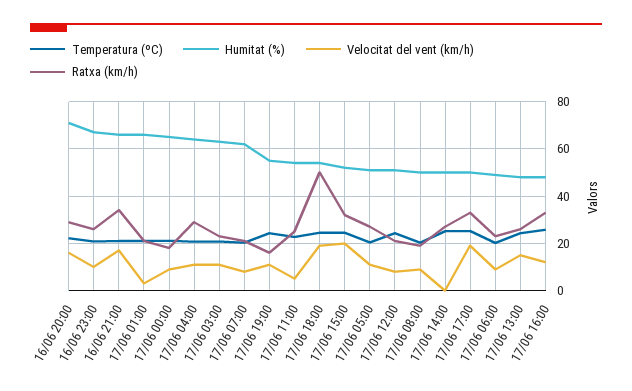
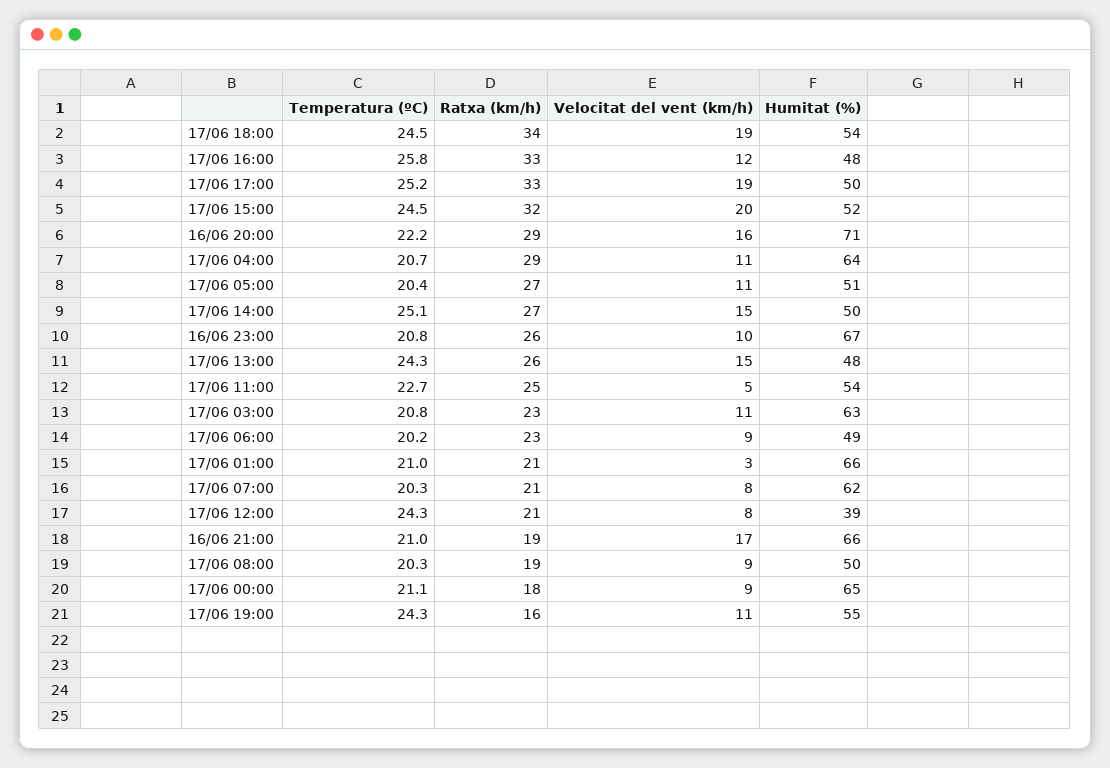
  {
    "Temperatura (ºC)": {
      "16/06 20:00": 22.2,
      "16/06 23:00": 20.8,
      "16/06 21:00": 21,
      "17/06 01:00": 21,
      "17/06 00:00": 21.1,
      "17/06 04:00": 20.7,
      "17/06 03:00": 20.8,
      "17/06 07:00": 20.3,
      "17/06 19:00": 24.3,
      "17/06 11:00": 22.7,
      "17/06 18:00": 24.5,
      "17/06 15:00": 24.5,
      "17/06 05:00": 20.4,
      "17/06 12:00": 24.3,
      "17/06 08:00": 20.3,
      "17/06 14:00": 25.1,
      "17/06 17:00": 25.2,
      "17/06 06:00": 20.2,
      "17/06 13:00": 24.3,
      "17/06 16:00": 25.8
    },
    "Humitat (%)": {
      "16/06 20:00": 71,
      "16/06 23:00": 67,
      "16/06 21:00": 66,
      "17/06 01:00": 66,
      "17/06 00:00": 65,
      "17/06 04:00": 64,
      "17/06 03:00": 63,
      "17/06 07:00": 62,
      "17/06 19:00": 55,
      "17/06 11:00": 54,
      "17/06 18:00": 54,
      "17/06 15:00": 52,
      "17/06 05:00": 51,
-     "17/06 12:00": 50,
+     "17/06 12:00": 39,
      "17/06 08:00": 50,
      "17/06 14:00": 50,
      "17/06 17:00": 50,
      "17/06 06:00": 49,
      "17/06 13:00": 48,
      "17/06 16:00": 48
    },
    "Velocitat del vent (km/h)": {
      "16/06 20:00": 16,
      "16/06 23:00": 10,
      "16/06 21:00": 17,
      "17/06 01:00": 3,
      "17/06 00:00": 9,
      "17/06 04:00": 11,
      "17/06 03:00": 11,
      "17/06 07:00": 8,
      "17/06 19:00": 11,
      "17/06 11:00": 5,
      "17/06 18:00": 19,
      "17/06 15:00": 20,
      "17/06 05:00": 11,
      "17/06 12:00": 8,
      "17/06 08:00": 9,
-     "17/06 14:00": 0,
+     "17/06 14:00": 15,
      "17/06 17:00": 19,
      "17/06 06:00": 9,
      "17/06 13:00": 15,
      "17/06 16:00": 12
    },
    "Ratxa (km/h)": {
      "16/06 20:00": 29,
      "16/06 23:00": 26,
-     "16/06 21:00": 35,
+     "16/06 21:00": 19,
      "17/06 01:00": 21,
      "17/06 00:00": 18,
      "17/06 04:00": 29,
      "17/06 03:00": 23,
      "17/06 07:00": 21,
      "17/06 19:00": 16,
      "17/06 11:00": 25,
-     "17/06 18:00": 50,
+     "17/06 18:00": 34,
      "17/06 15:00": 32,
      "17/06 05:00": 27,
      "17/06 12:00": 21,
      "17/06 08:00": 19,
      "17/06 14:00": 27,
      "17/06 17:00": 33,
      "17/06 06:00": 23,
      "17/06 13:00": 26,
      "17/06 16:00": 33
    }
  }

